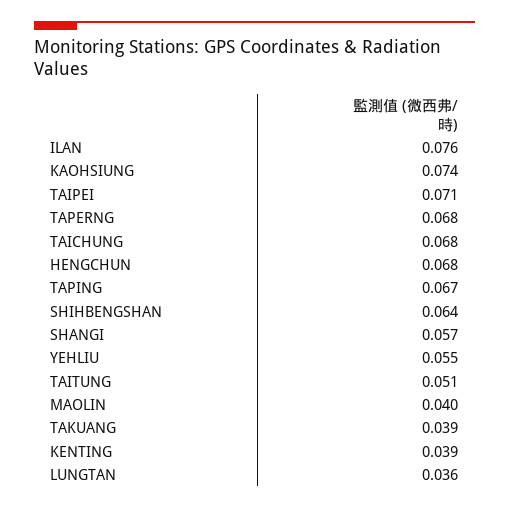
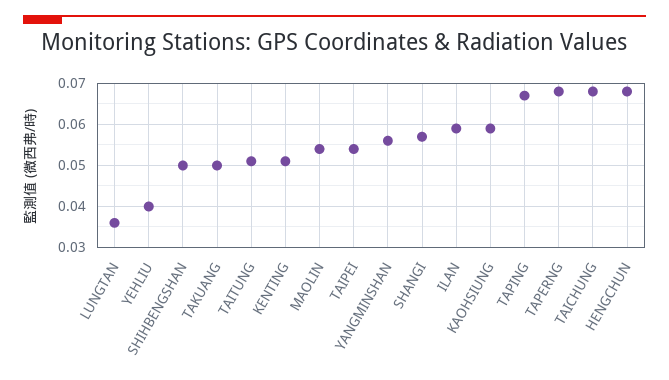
  {
-   "ILAN": 0.076,
+   "ILAN": 0.06,
-   "KAOHSIUNG": 0.074,
+   "KAOHSIUNG": 0.06,
-   "TAIPEI": 0.071,
+   "TAIPEI": 0.055,
    "TAPERNG": 0.068,
    "TAICHUNG": 0.068,
    "HENGCHUN": 0.068,
    "TAPING": 0.067,
-   "SHIHBENGSHAN": 0.064,
+   "SHIHBENGSHAN": 0.05,
    "SHANGI": 0.057,
-   "YEHLIU": 0.055,
+   "YEHLIU": 0.04,
    "TAITUNG": 0.051,
-   "MAOLIN": 0.04,
+   "MAOLIN": 0.055,
-   "TAKUANG": 0.039,
+   "TAKUANG": 0.05,
-   "KENTING": 0.039,
+   "KENTING": 0.05,
-   "LUNGTAN": 0.036
+   "LUNGTAN": 0.036,
+   "YANGMINSHAN": 0.055
  }

